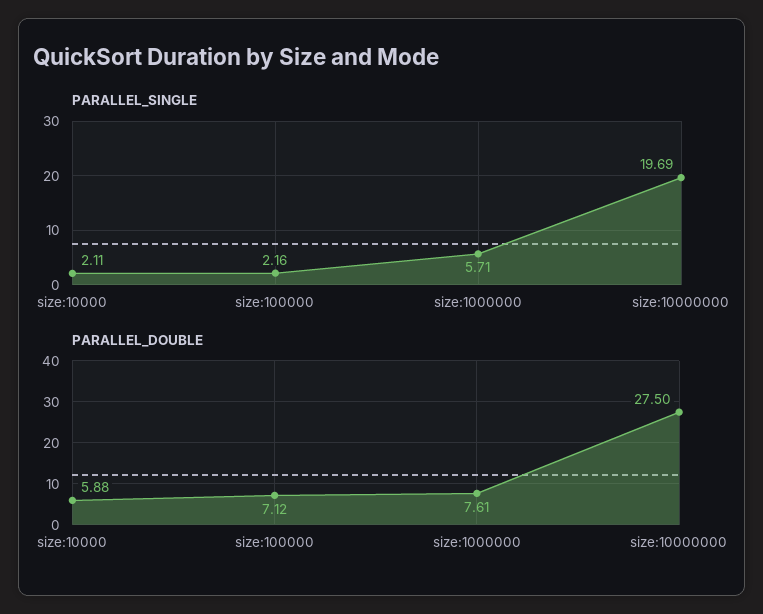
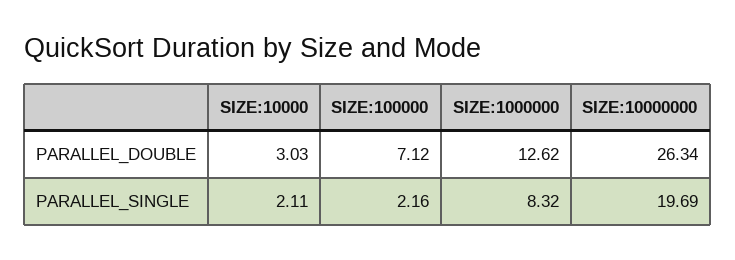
  {
    "PARALLEL_SINGLE": {
      "size:10000": 2.11,
      "size:100000": 2.16,
-     "size:1000000": 5.71,
+     "size:1000000": 8.32,
      "size:10000000": 19.69
    },
    "PARALLEL_DOUBLE": {
-     "size:10000": 5.88,
+     "size:10000": 3.03,
      "size:100000": 7.12,
-     "size:1000000": 7.61,
+     "size:1000000": 12.62,
-     "size:10000000": 27.5
+     "size:10000000": 26.34
    }
  }

